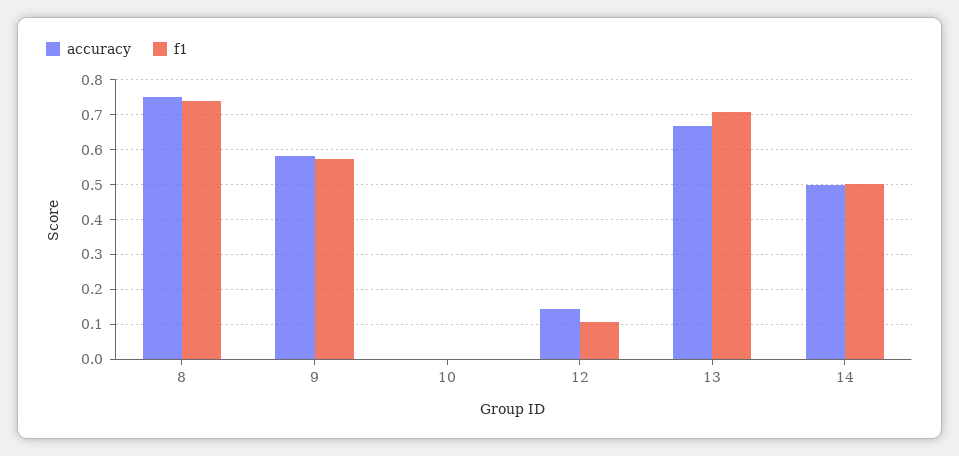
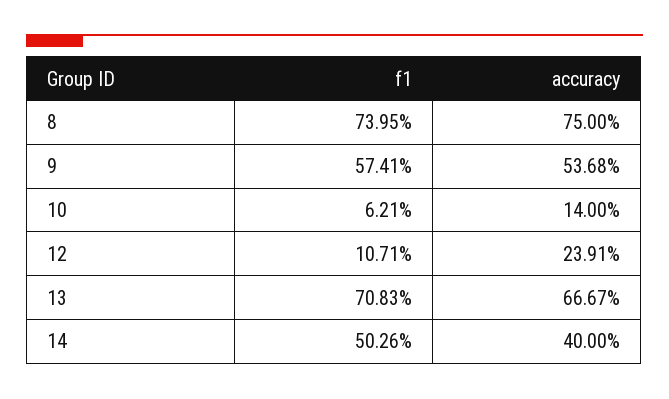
  {
    "accuracy": {
      "8": 0.75,
-     "9": 0.58,
+     "9": 0.5368,
-     "10": 0,
+     "10": 0.14,
-     "12": 0.14,
+     "12": 0.2391,
      "13": 0.6667,
-     "14": 0.5
+     "14": 0.4
    },
    "f1": {
      "8": 0.7395,
      "9": 0.5741,
-     "10": 0,
+     "10": 0.0621,
      "12": 0.1071,
      "13": 0.7083,
      "14": 0.5026
    }
  }

